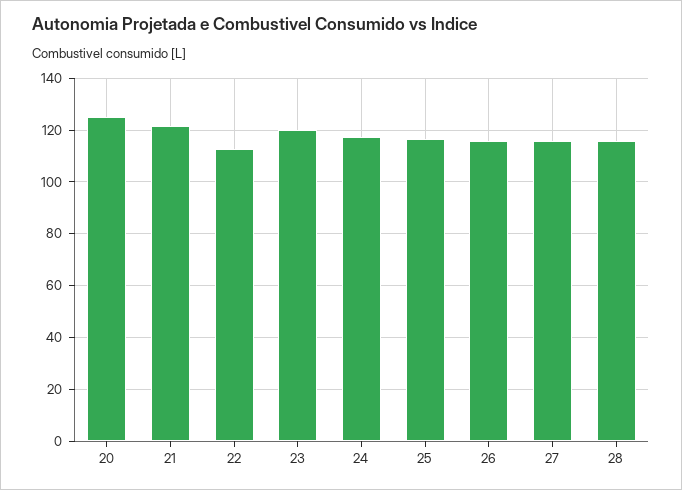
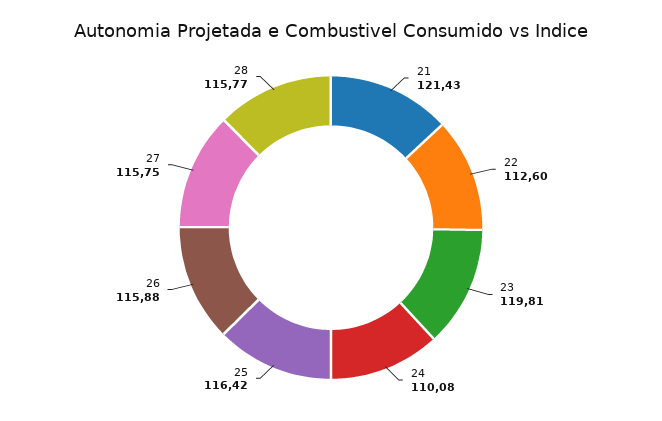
  {
-   "20": 125,
    "21": 121.43,
    "22": 112.6,
    "23": 119.81,
-   "24": 117.5,
+   "24": 110.08,
    "25": 116.42,
    "26": 115.88,
    "27": 115.75,
    "28": 115.77
  }

